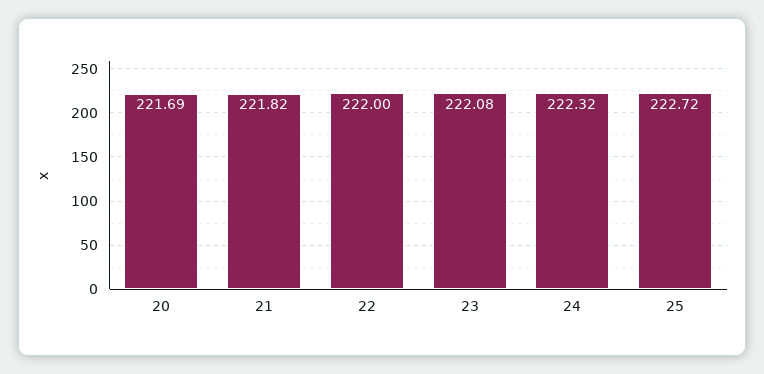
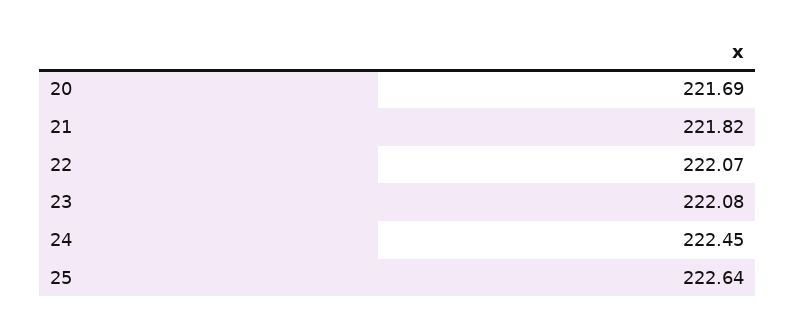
  {
    "20": 221.69,
    "21": 221.82,
-   "22": 222,
+   "22": 222.07,
    "23": 222.08,
-   "24": 222.32,
+   "24": 222.45,
-   "25": 222.72
+   "25": 222.64
  }

